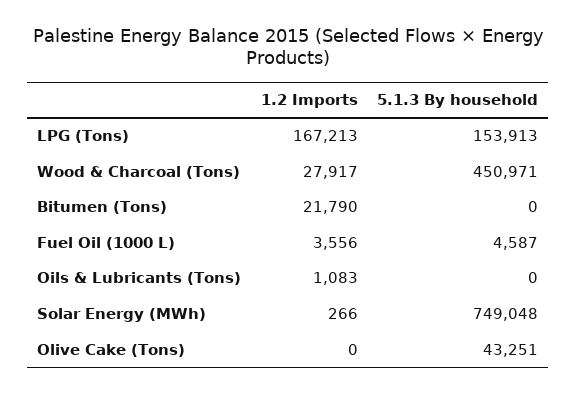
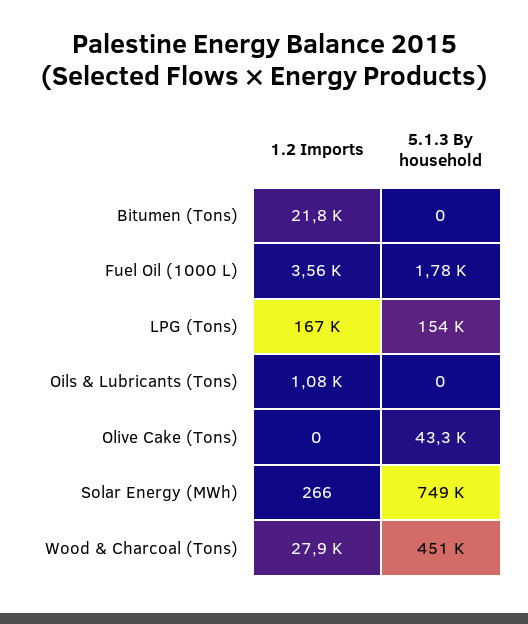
  {
    "1.2 Imports": {
      "LPG (Tons)": 167213,
      "Wood & Charcoal (Tons)": 27917,
      "Bitumen (Tons)": 21790,
      "Fuel Oil (1000 L)": 3556,
      "Oils & Lubricants (Tons)": 1083,
      "Solar Energy (MWh)": 266,
      "Olive Cake (Tons)": 0
    },
    "5.1.3 By household": {
      "LPG (Tons)": 153913,
      "Wood & Charcoal (Tons)": 450971,
      "Bitumen (Tons)": 0,
-     "Fuel Oil (1000 L)": 4587,
+     "Fuel Oil (1000 L)": 1780,
      "Oils & Lubricants (Tons)": 0,
      "Solar Energy (MWh)": 749048,
      "Olive Cake (Tons)": 43251
    }
  }

